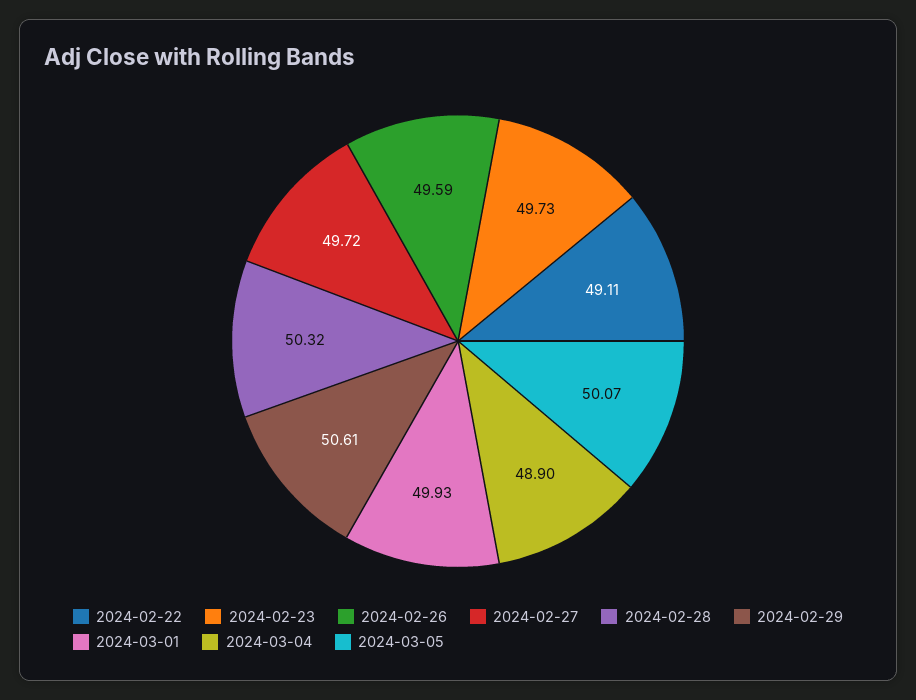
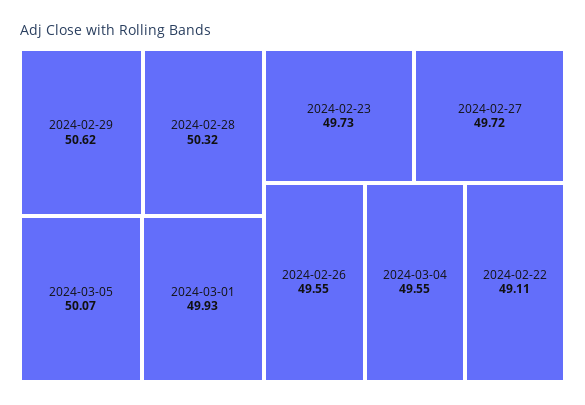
  {
    "2024-02-22": 49.11,
    "2024-02-23": 49.73,
-   "2024-02-26": 49.59,
+   "2024-02-26": 49.55,
    "2024-02-27": 49.72,
    "2024-02-28": 50.32,
-   "2024-02-29": 50.61,
+   "2024-02-29": 50.62,
    "2024-03-01": 49.93,
-   "2024-03-04": 48.9,
+   "2024-03-04": 49.55,
    "2024-03-05": 50.07
  }

